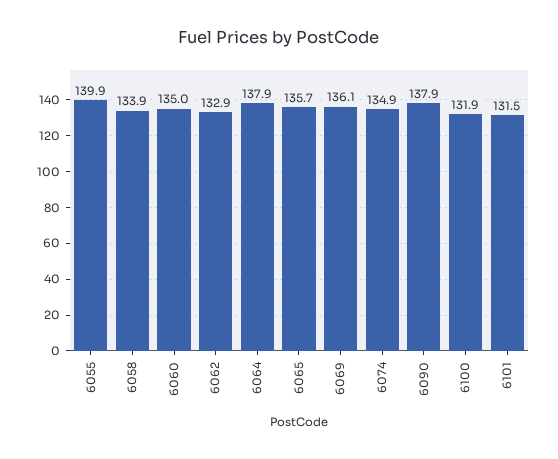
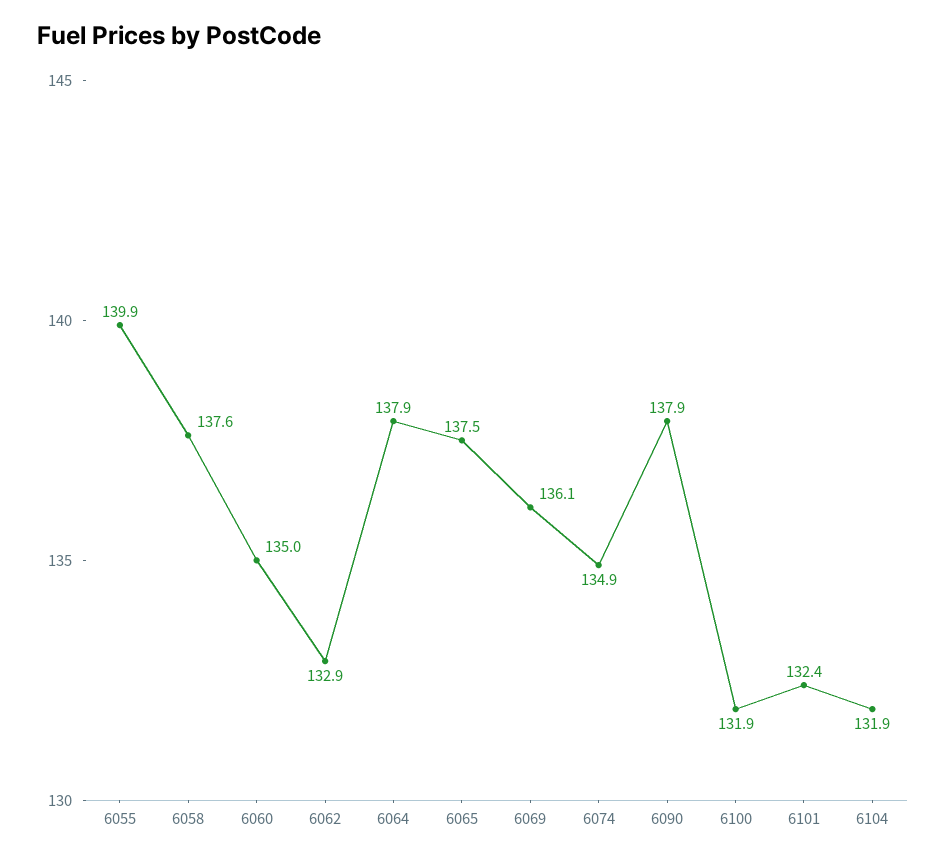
  {
    "6055": 139.9,
-   "6058": 133.9,
+   "6058": 137.6,
    "6060": 135,
    "6062": 132.9,
    "6064": 137.9,
-   "6065": 135.7,
+   "6065": 137.5,
    "6069": 136.1,
    "6074": 134.9,
    "6090": 137.9,
    "6100": 131.9,
-   "6101": 131.5
+   "6101": 132.4,
+   "6104": 131.9
  }

